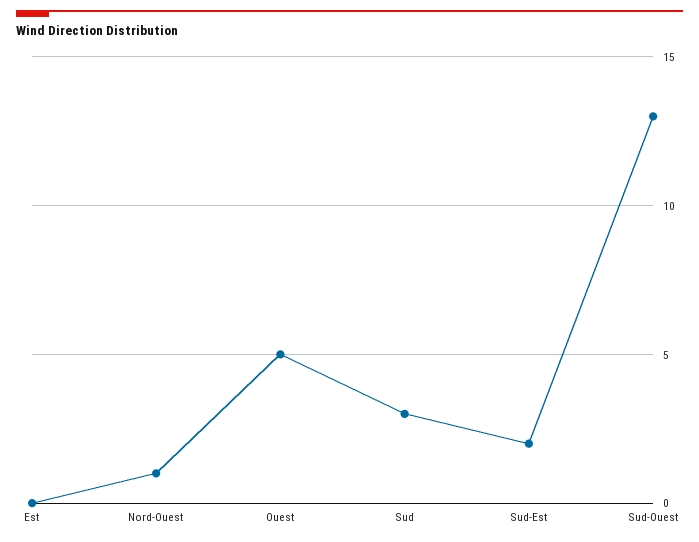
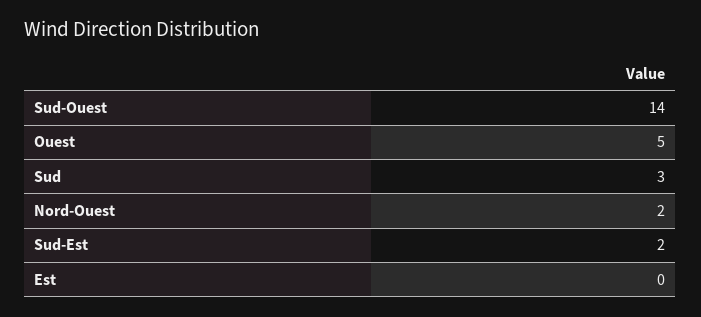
  {
    "Est": 0,
-   "Nord-Ouest": 1,
+   "Nord-Ouest": 2,
    "Ouest": 5,
    "Sud": 3,
    "Sud-Est": 2,
-   "Sud-Ouest": 13
+   "Sud-Ouest": 14
  }

